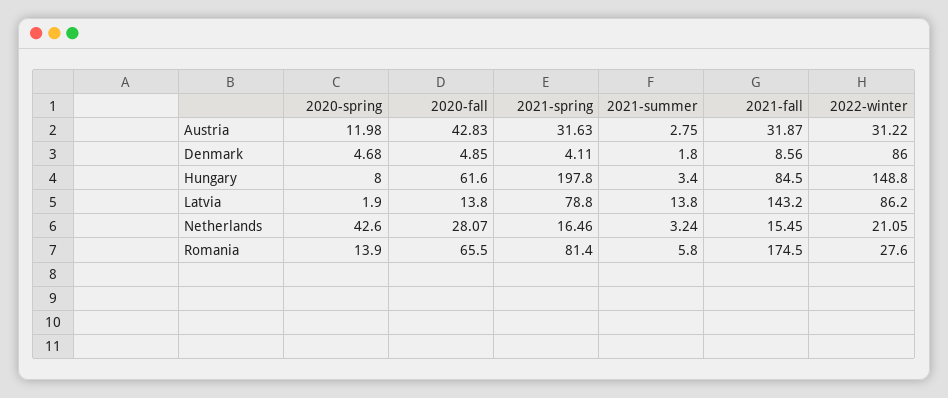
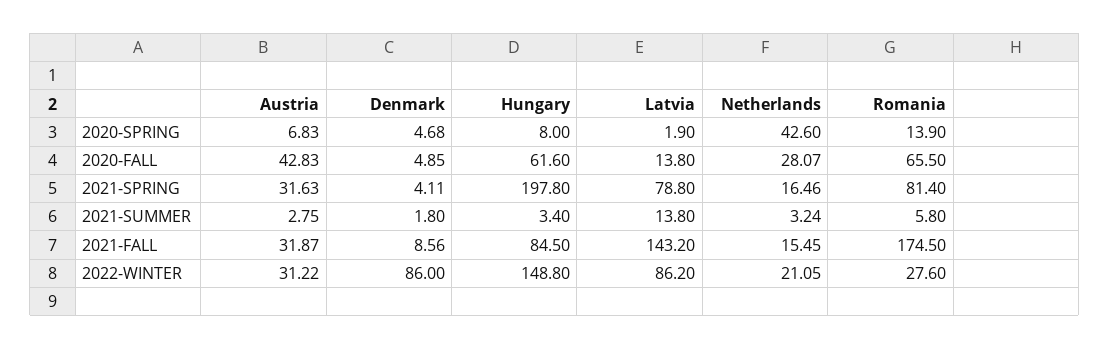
  {
    "2020-spring": {
-     "Austria": 11.98,
+     "Austria": 6.83,
      "Denmark": 4.68,
      "Hungary": 8,
      "Latvia": 1.9,
      "Netherlands": 42.6,
      "Romania": 13.9
    },
    "2020-fall": {
      "Austria": 42.83,
      "Denmark": 4.85,
      "Hungary": 61.6,
      "Latvia": 13.8,
      "Netherlands": 28.07,
      "Romania": 65.5
    },
    "2021-spring": {
      "Austria": 31.63,
      "Denmark": 4.11,
      "Hungary": 197.8,
      "Latvia": 78.8,
      "Netherlands": 16.46,
      "Romania": 81.4
    },
    "2021-summer": {
      "Austria": 2.75,
      "Denmark": 1.8,
      "Hungary": 3.4,
      "Latvia": 13.8,
      "Netherlands": 3.24,
      "Romania": 5.8
    },
    "2021-fall": {
      "Austria": 31.87,
      "Denmark": 8.56,
      "Hungary": 84.5,
      "Latvia": 143.2,
      "Netherlands": 15.45,
      "Romania": 174.5
    },
    "2022-winter": {
      "Austria": 31.22,
      "Denmark": 86,
      "Hungary": 148.8,
      "Latvia": 86.2,
      "Netherlands": 21.05,
      "Romania": 27.6
    }
  }

